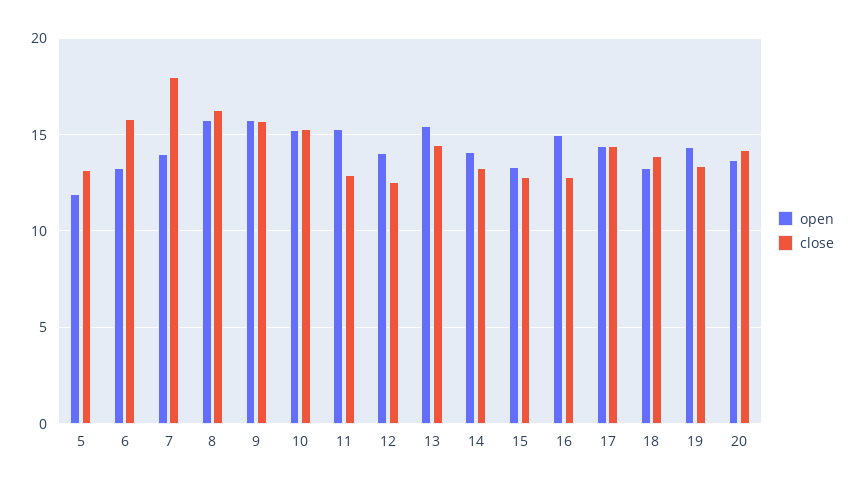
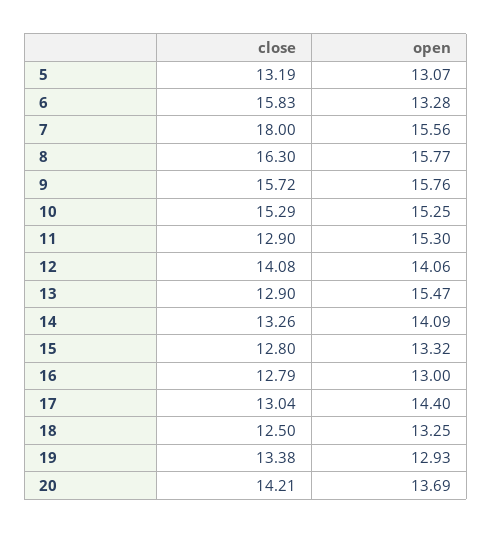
  {
    "open": {
-     "5": 12,
+     "5": 13.07,
      "6": 13.28,
-     "7": 14,
+     "7": 15.56,
      "8": 15.77,
      "9": 15.76,
      "10": 15.25,
      "11": 15.3,
      "12": 14.06,
      "13": 15.47,
      "14": 14.09,
      "15": 13.32,
-     "16": 15,
+     "16": 13,
      "17": 14.4,
      "18": 13.25,
-     "19": 14.5,
+     "19": 12.93,
      "20": 13.69
    },
    "close": {
      "5": 13.19,
      "6": 15.83,
      "7": 18,
      "8": 16.3,
      "9": 15.72,
      "10": 15.29,
      "11": 12.9,
-     "12": 12.5,
+     "12": 14.08,
-     "13": 14.5,
+     "13": 12.9,
      "14": 13.26,
      "15": 12.8,
      "16": 12.79,
-     "17": 14.5,
+     "17": 13.04,
-     "18": 14,
+     "18": 12.5,
      "19": 13.38,
      "20": 14.21
    }
  }

